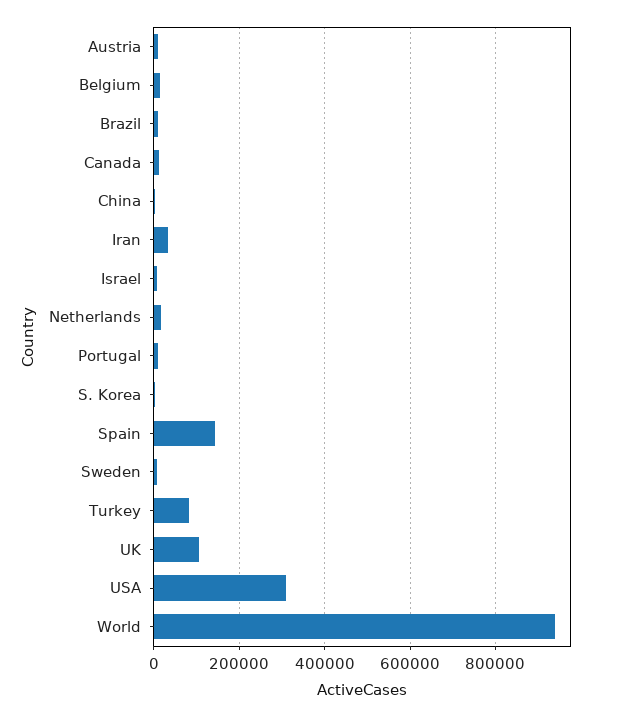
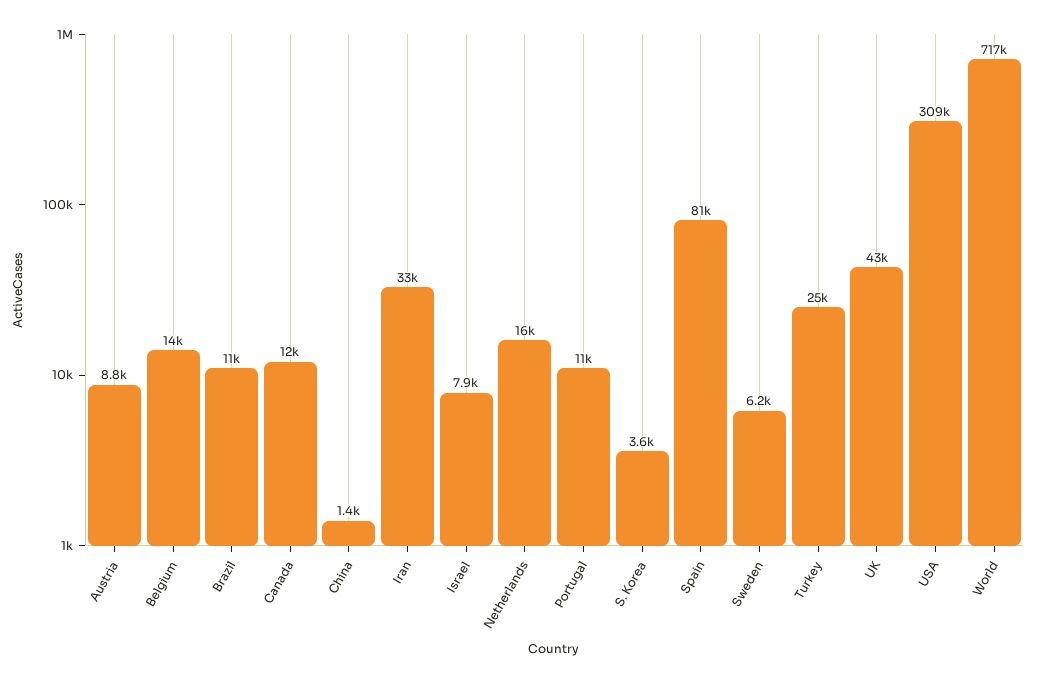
  {
    "Austria": 8800,
    "Belgium": 14000,
    "Brazil": 11000,
    "Canada": 12000,
    "China": 1400,
    "Iran": 33000,
    "Israel": 7900,
    "Netherlands": 16000,
    "Portugal": 11000,
    "S. Korea": 3600,
-   "Spain": 140000,
+   "Spain": 81000,
    "Sweden": 6200,
-   "Turkey": 80000,
+   "Turkey": 25000,
-   "UK": 100000,
+   "UK": 43000,
    "USA": 309000,
-   "World": 940000
+   "World": 717000
  }

